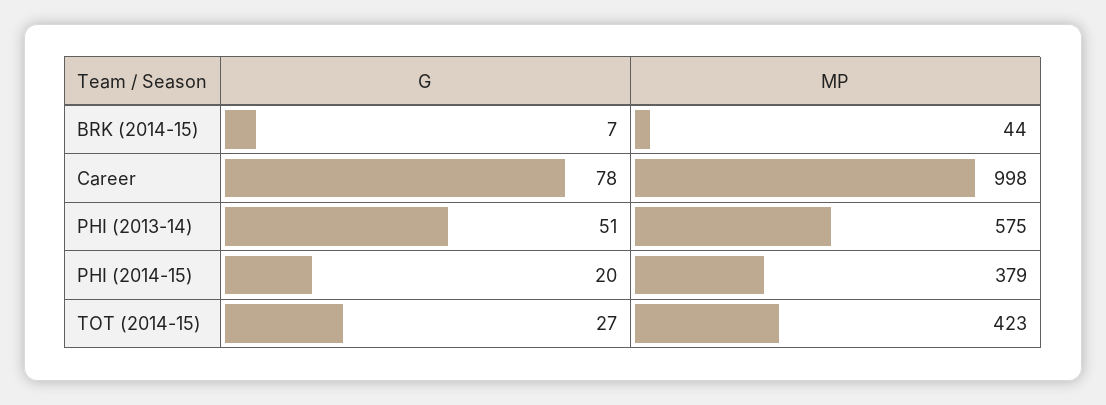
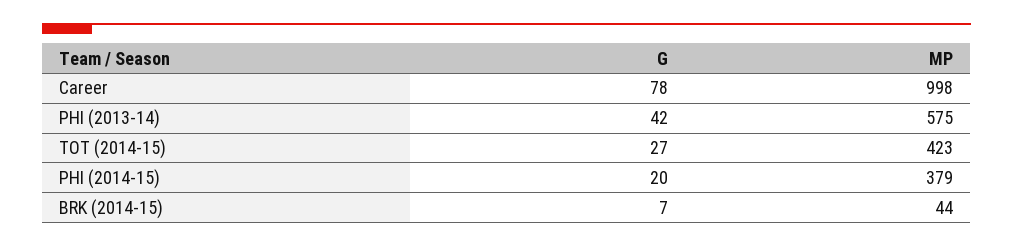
  {
    "G": {
      "BRK (2014-15)": 7,
      "Career": 78,
-     "PHI (2013-14)": 51,
+     "PHI (2013-14)": 42,
      "PHI (2014-15)": 20,
      "TOT (2014-15)": 27
    },
    "MP": {
      "BRK (2014-15)": 44,
      "Career": 998,
      "PHI (2013-14)": 575,
      "PHI (2014-15)": 379,
      "TOT (2014-15)": 423
    }
  }

